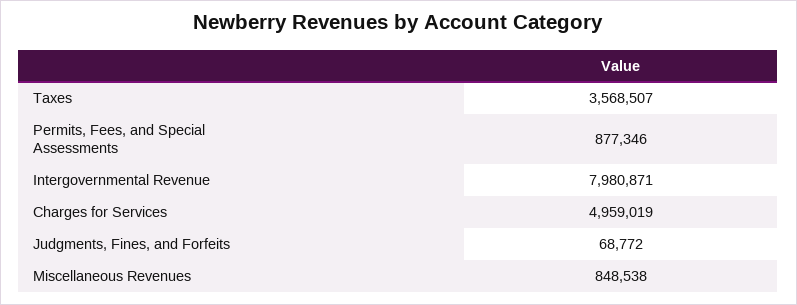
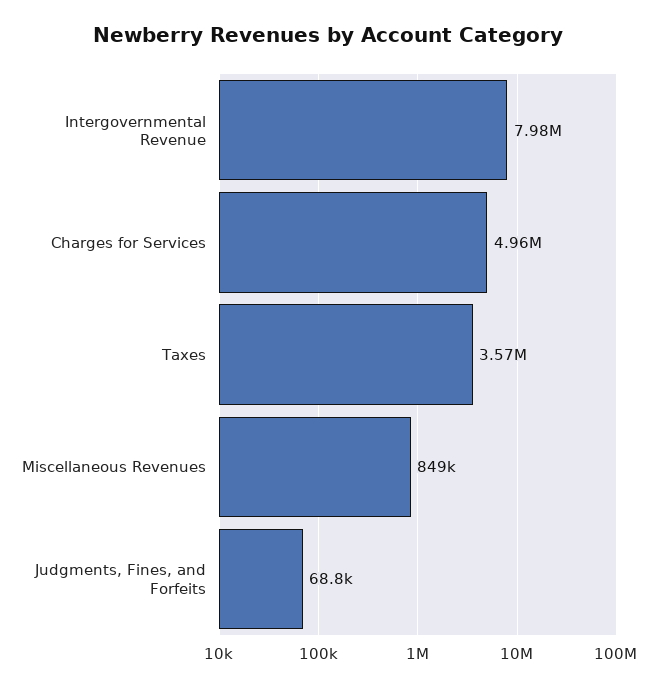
  {
    "Taxes": 3568507,
-   "Permits, Fees, and Special Assessments": 877346,
    "Intergovernmental Revenue": 7980871,
    "Charges for Services": 4959019,
    "Judgments, Fines, and Forfeits": 68772,
    "Miscellaneous Revenues": 848538
  }

